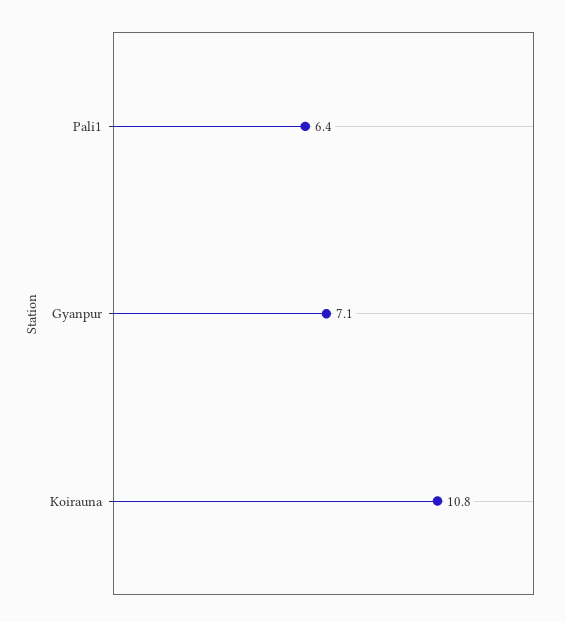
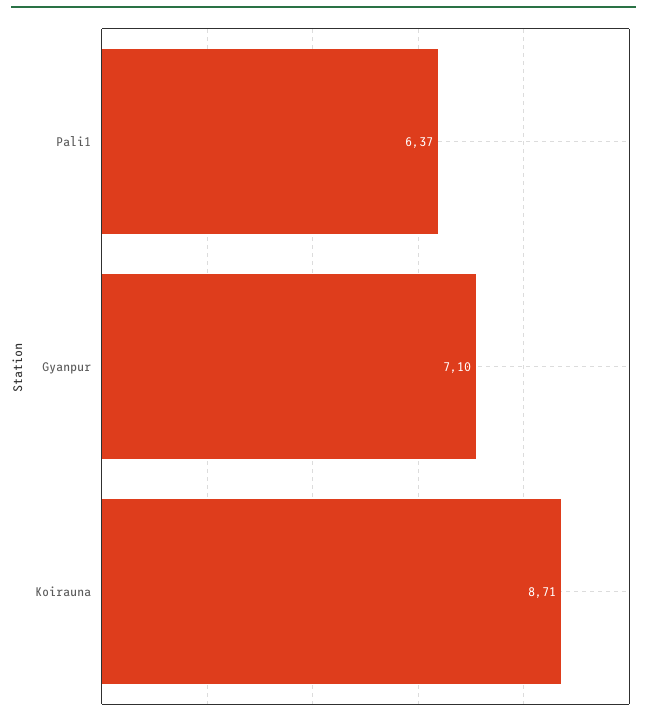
  {
    "Pali1": 6.37,
    "Gyanpur": 7.1,
-   "Koirauna": 10.8
+   "Koirauna": 8.71
  }

